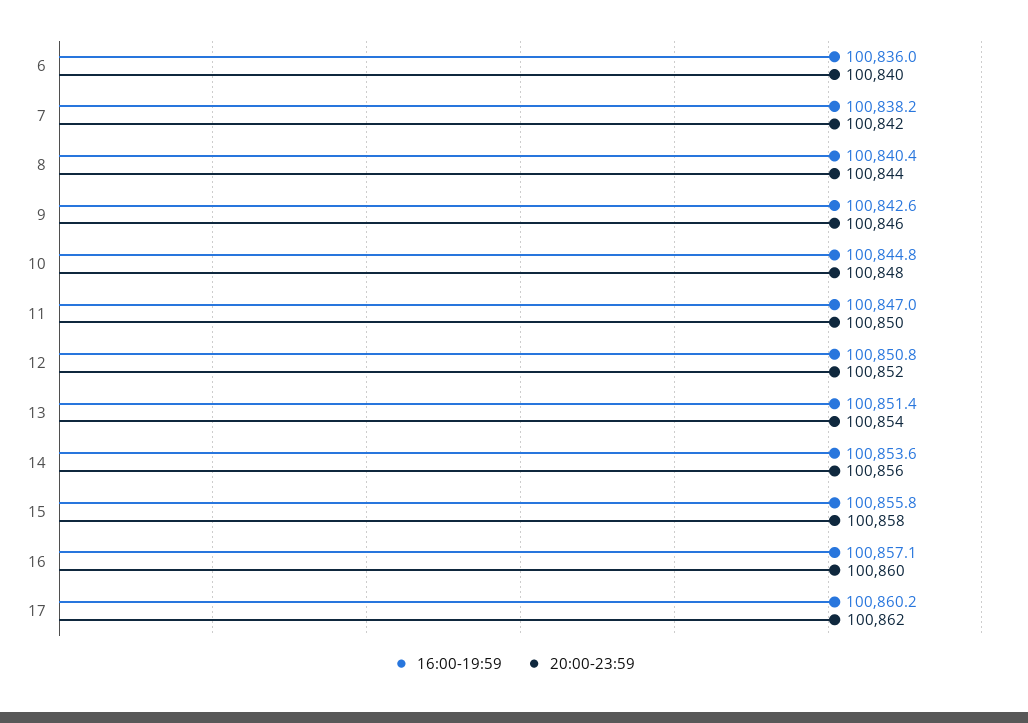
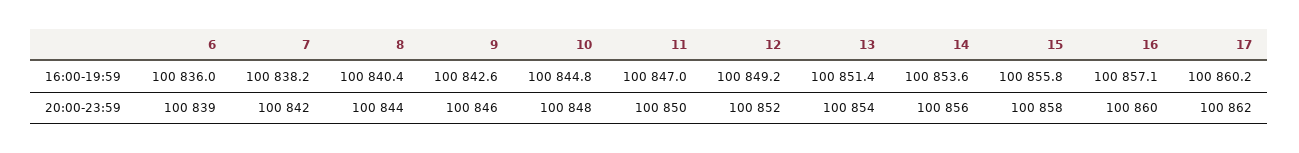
  {
    "16:00-19:59": {
      "6": 100836,
      "7": 100838.2,
      "8": 100840.4,
      "9": 100842.6,
      "10": 100844.8,
      "11": 100847,
-     "12": 100850.8,
+     "12": 100849.2,
      "13": 100851.4,
      "14": 100853.6,
      "15": 100855.8,
      "16": 100857.1,
      "17": 100860.2
    },
    "20:00-23:59": {
-     "6": 100840,
+     "6": 100839,
      "7": 100842,
      "8": 100844,
      "9": 100846,
      "10": 100848,
      "11": 100850,
      "12": 100852,
      "13": 100854,
      "14": 100856,
      "15": 100858,
      "16": 100860,
      "17": 100862
    }
  }

